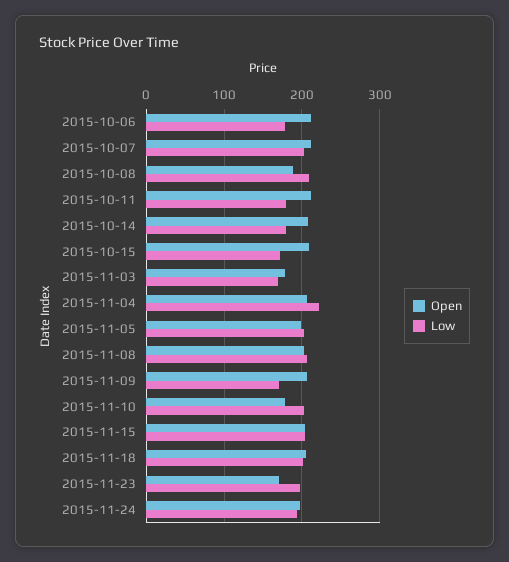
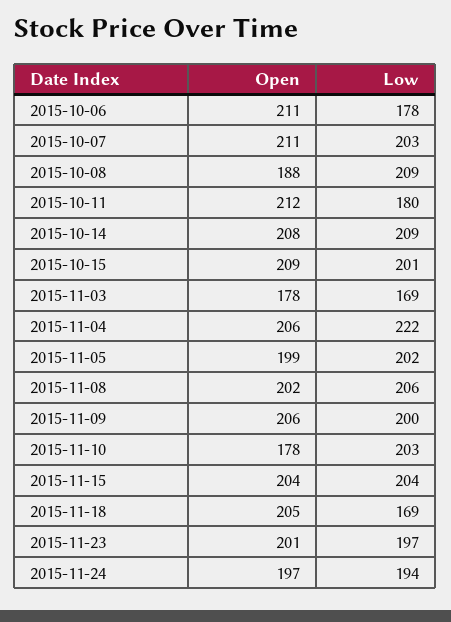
  {
    "Open": {
      "2015-10-06": 211,
      "2015-10-07": 211,
      "2015-10-08": 188,
      "2015-10-11": 212,
      "2015-10-14": 208,
      "2015-10-15": 209,
      "2015-11-03": 178,
      "2015-11-04": 206,
      "2015-11-05": 199,
      "2015-11-08": 202,
      "2015-11-09": 206,
      "2015-11-10": 178,
      "2015-11-15": 204,
      "2015-11-18": 205,
-     "2015-11-23": 170,
+     "2015-11-23": 201,
      "2015-11-24": 197
    },
    "Low": {
      "2015-10-06": 178,
      "2015-10-07": 203,
      "2015-10-08": 209,
      "2015-10-11": 180,
-     "2015-10-14": 180,
+     "2015-10-14": 209,
-     "2015-10-15": 170,
+     "2015-10-15": 201,
      "2015-11-03": 169,
      "2015-11-04": 222,
      "2015-11-05": 202,
      "2015-11-08": 206,
-     "2015-11-09": 170,
+     "2015-11-09": 200,
      "2015-11-10": 203,
      "2015-11-15": 204,
-     "2015-11-18": 200,
+     "2015-11-18": 169,
      "2015-11-23": 197,
      "2015-11-24": 194
    }
  }

